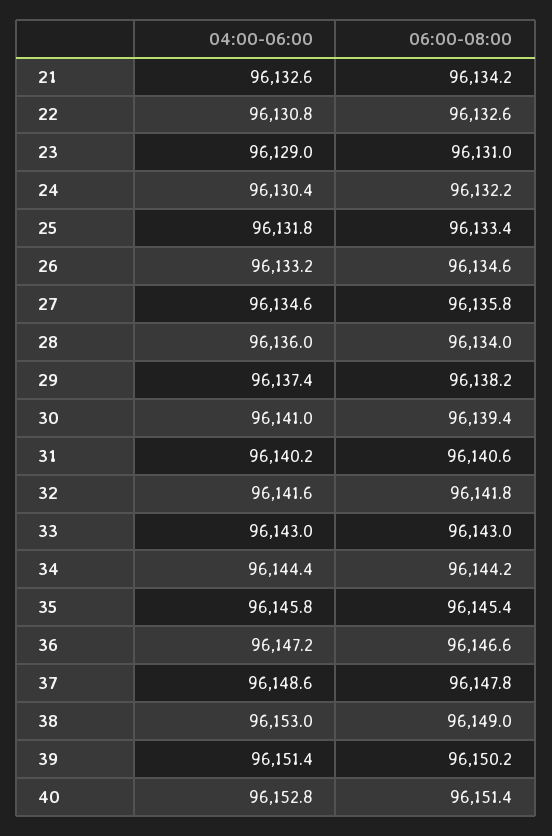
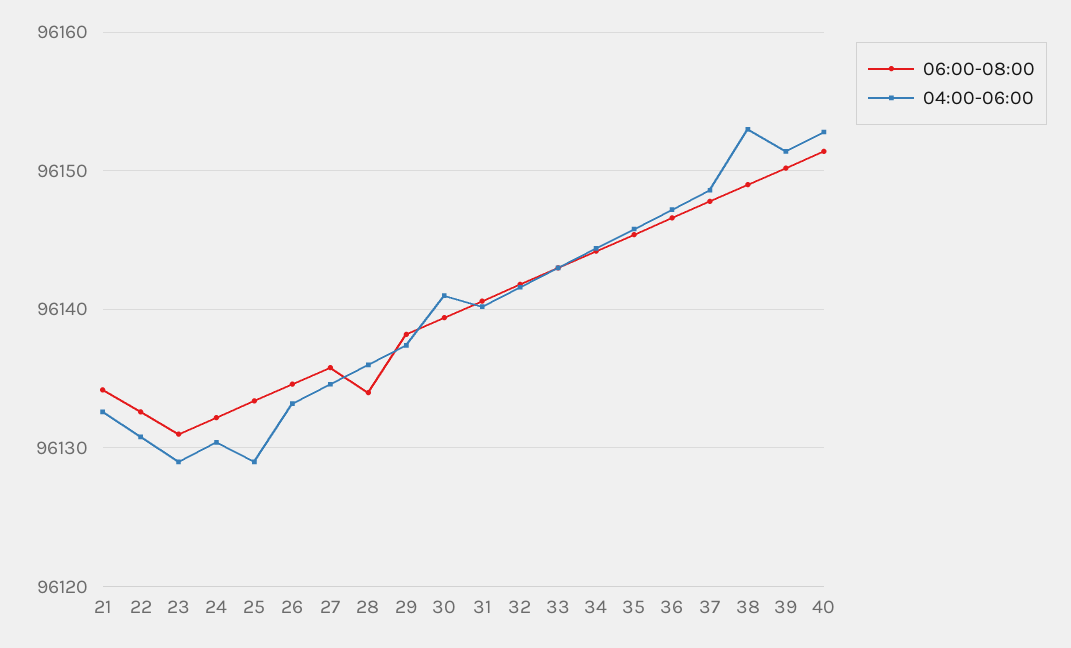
  {
    "04:00-06:00": {
      "21": 96132.6,
      "22": 96130.8,
      "23": 96129,
      "24": 96130.4,
-     "25": 96131.8,
+     "25": 96129,
      "26": 96133.2,
      "27": 96134.6,
      "28": 96136,
      "29": 96137.4,
      "30": 96141,
      "31": 96140.2,
      "32": 96141.6,
      "33": 96143,
      "34": 96144.4,
      "35": 96145.8,
      "36": 96147.2,
      "37": 96148.6,
      "38": 96153,
      "39": 96151.4,
      "40": 96152.8
    },
    "06:00-08:00": {
      "21": 96134.2,
      "22": 96132.6,
      "23": 96131,
      "24": 96132.2,
      "25": 96133.4,
      "26": 96134.6,
      "27": 96135.8,
      "28": 96134,
      "29": 96138.2,
      "30": 96139.4,
      "31": 96140.6,
      "32": 96141.8,
      "33": 96143,
      "34": 96144.2,
      "35": 96145.4,
      "36": 96146.6,
      "37": 96147.8,
      "38": 96149,
      "39": 96150.2,
      "40": 96151.4
    }
  }

